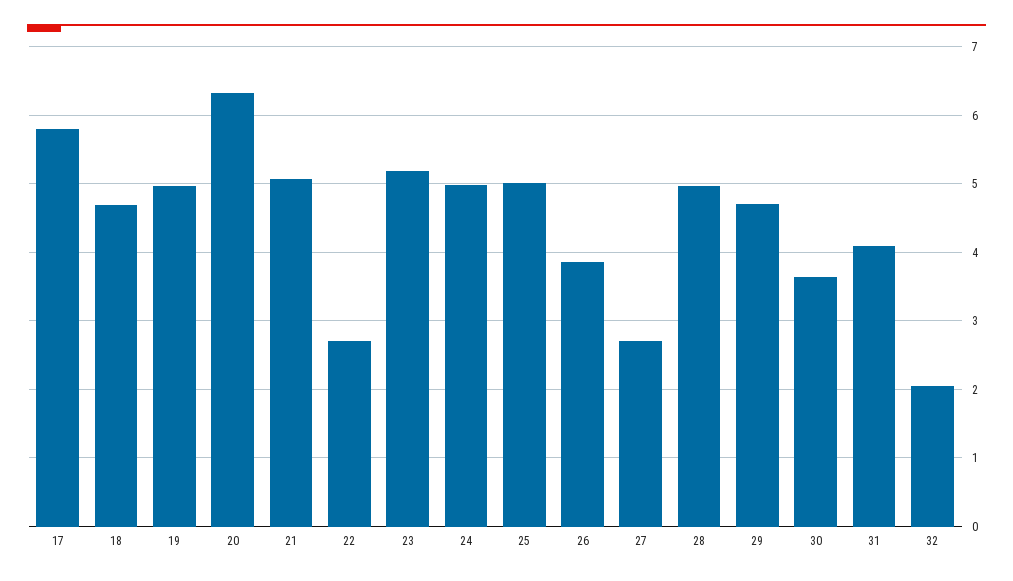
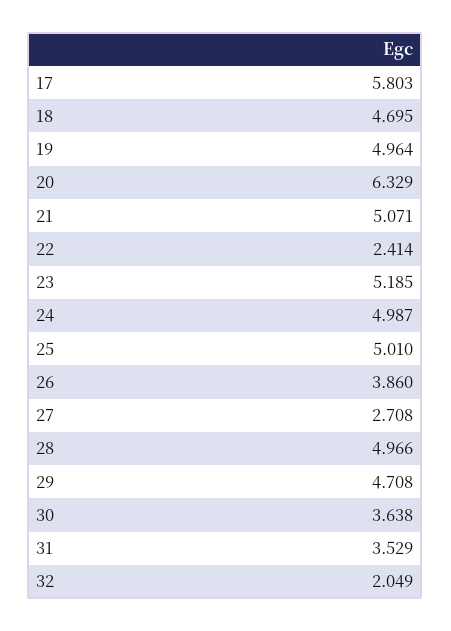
  {
    "17": 5.803,
    "18": 4.695,
    "19": 4.964,
    "20": 6.329,
    "21": 5.071,
-   "22": 2.7,
+   "22": 2.414,
    "23": 5.185,
    "24": 4.987,
    "25": 5.01,
    "26": 3.86,
    "27": 2.708,
    "28": 4.966,
    "29": 4.708,
    "30": 3.638,
-   "31": 4.1,
+   "31": 3.529,
    "32": 2.049
  }

